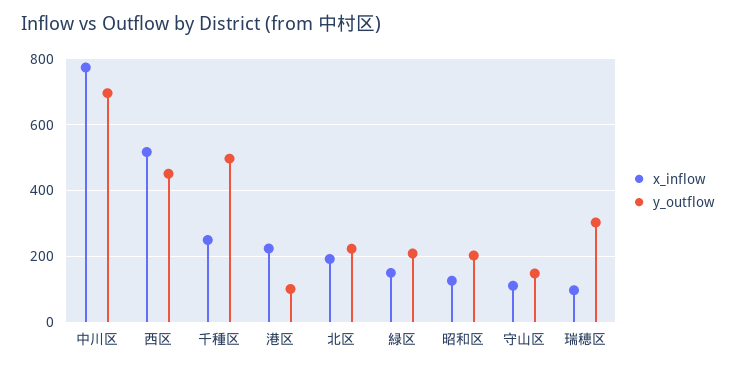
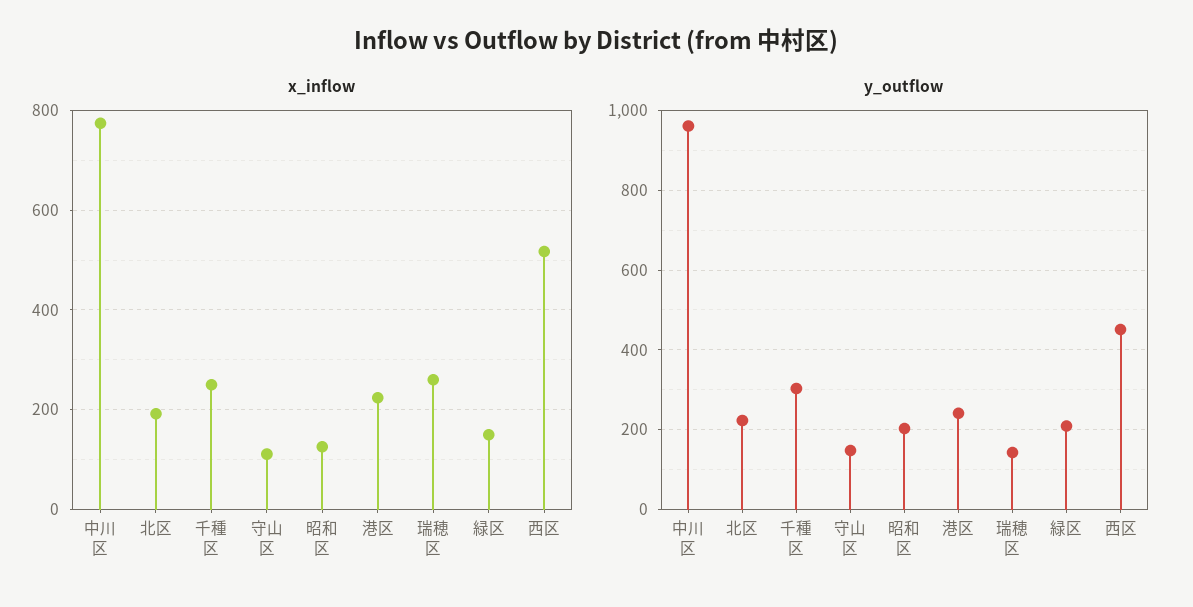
  {
    "x_inflow": {
      "中川区": 780,
      "西区": 520,
      "千種区": 260,
      "港区": 220,
      "北区": 200,
      "緑区": 160,
      "昭和区": 120,
      "守山区": 120,
-     "瑞穂区": 100
+     "瑞穂区": 260
    },
    "y_outflow": {
-     "中川区": 700,
+     "中川区": 960,
      "西区": 460,
-     "千種区": 500,
+     "千種区": 300,
-     "港区": 100,
+     "港区": 240,
      "北区": 220,
      "緑区": 200,
      "昭和区": 200,
      "守山区": 140,
-     "瑞穂区": 300
+     "瑞穂区": 140
    }
  }

